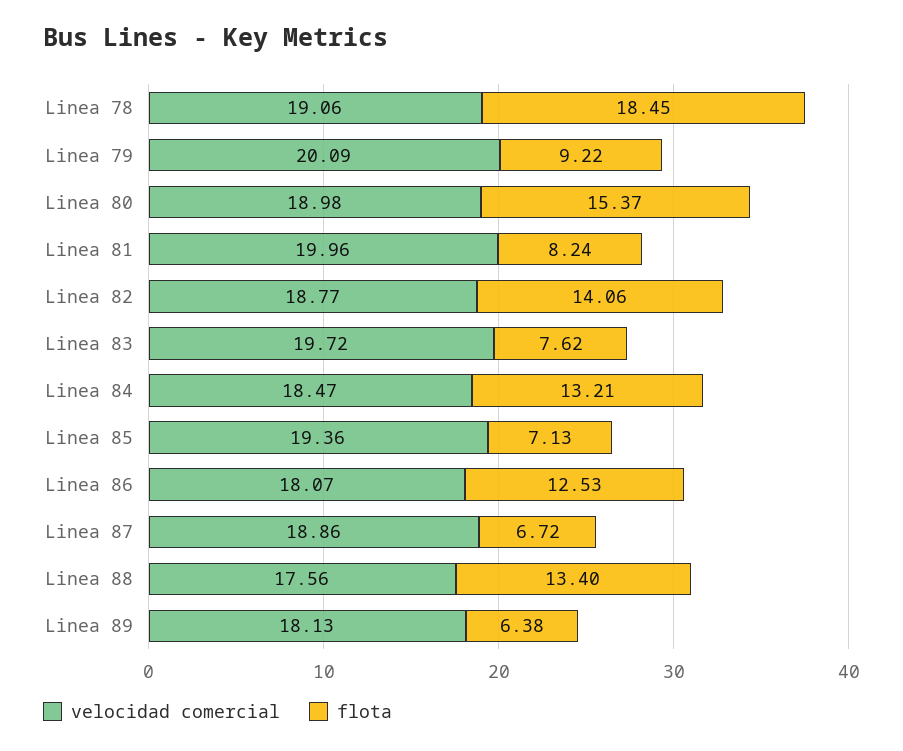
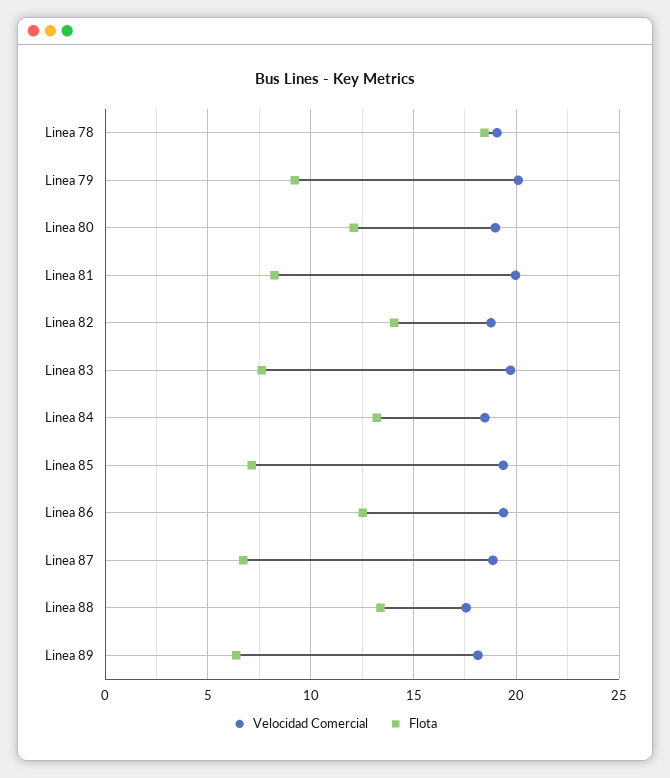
  {
    "velocidad comercial": {
      "Linea 78": 19.06,
      "Linea 79": 20.09,
      "Linea 80": 18.98,
      "Linea 81": 19.96,
      "Linea 82": 18.77,
      "Linea 83": 19.72,
      "Linea 84": 18.47,
      "Linea 85": 19.36,
-     "Linea 86": 18.07,
+     "Linea 86": 19.5,
      "Linea 87": 18.86,
      "Linea 88": 17.56,
      "Linea 89": 18.13
    },
    "flota": {
      "Linea 78": 18.45,
      "Linea 79": 9.22,
-     "Linea 80": 15.37,
+     "Linea 80": 12,
      "Linea 81": 8.24,
      "Linea 82": 14.06,
      "Linea 83": 7.62,
      "Linea 84": 13.21,
      "Linea 85": 7.13,
      "Linea 86": 12.53,
      "Linea 87": 6.72,
      "Linea 88": 13.4,
      "Linea 89": 6.38
    }
  }

